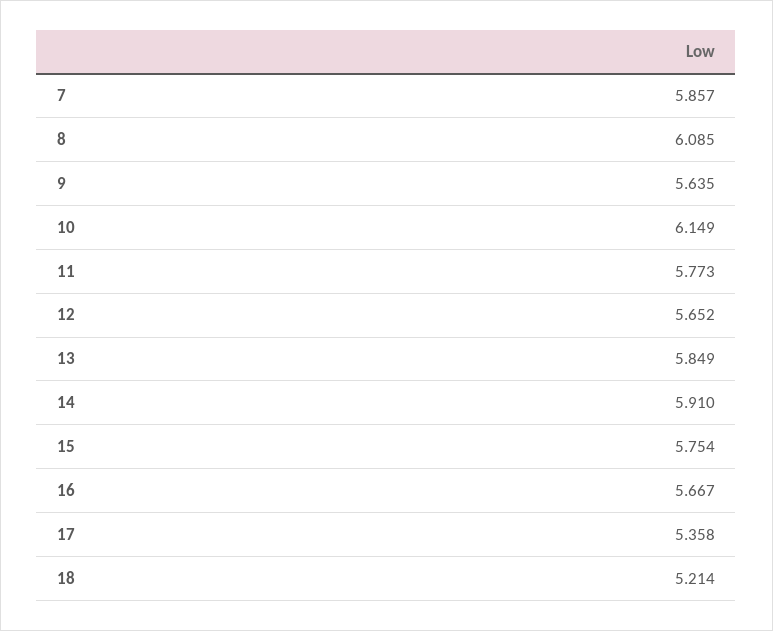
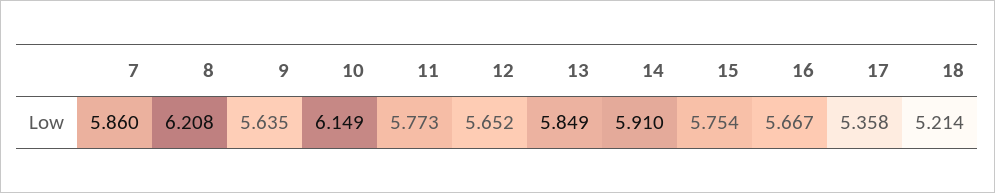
  {
-   "7": 5.857,
+   "7": 5.86,
-   "8": 6.085,
+   "8": 6.208,
    "9": 5.635,
    "10": 6.149,
    "11": 5.773,
    "12": 5.652,
    "13": 5.849,
    "14": 5.91,
    "15": 5.754,
    "16": 5.667,
    "17": 5.358,
    "18": 5.214
  }

